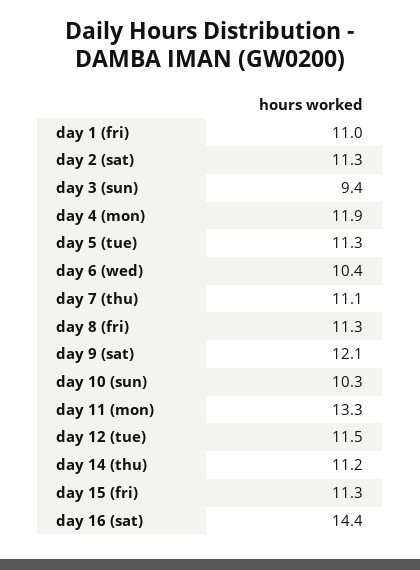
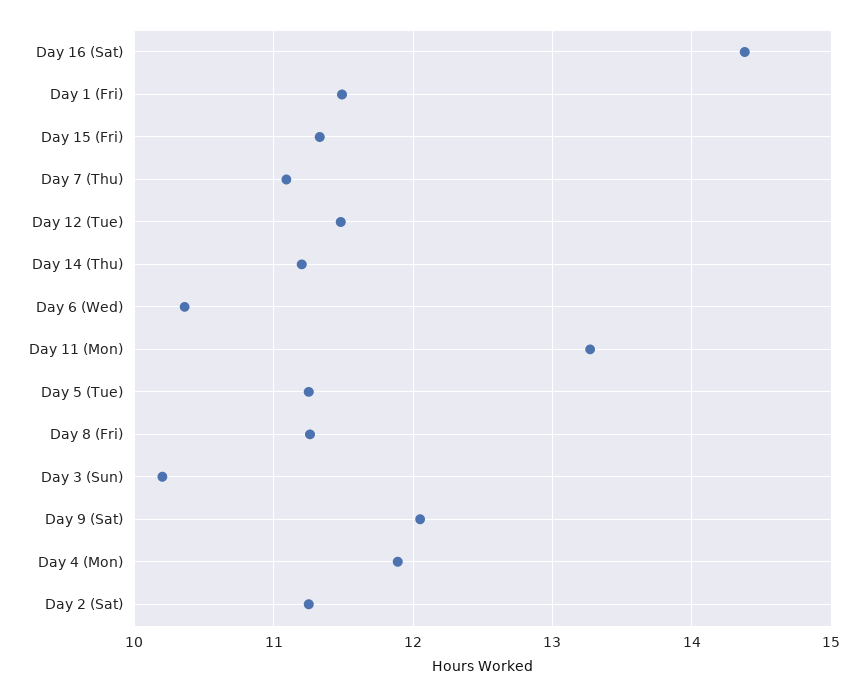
  {
-   "day 1 (fri)": 11,
+   "day 1 (fri)": 11.5,
    "day 2 (sat)": 11.3,
-   "day 3 (sun)": 9.4,
+   "day 3 (sun)": 10.2,
    "day 4 (mon)": 11.9,
    "day 5 (tue)": 11.3,
    "day 6 (wed)": 10.4,
    "day 7 (thu)": 11.1,
    "day 8 (fri)": 11.3,
    "day 9 (sat)": 12.1,
-   "day 10 (sun)": 10.3,
    "day 11 (mon)": 13.3,
    "day 12 (tue)": 11.5,
    "day 14 (thu)": 11.2,
    "day 15 (fri)": 11.3,
    "day 16 (sat)": 14.4
  }

